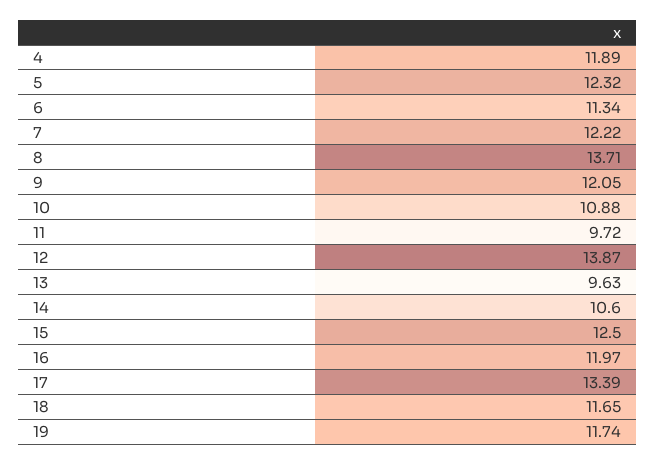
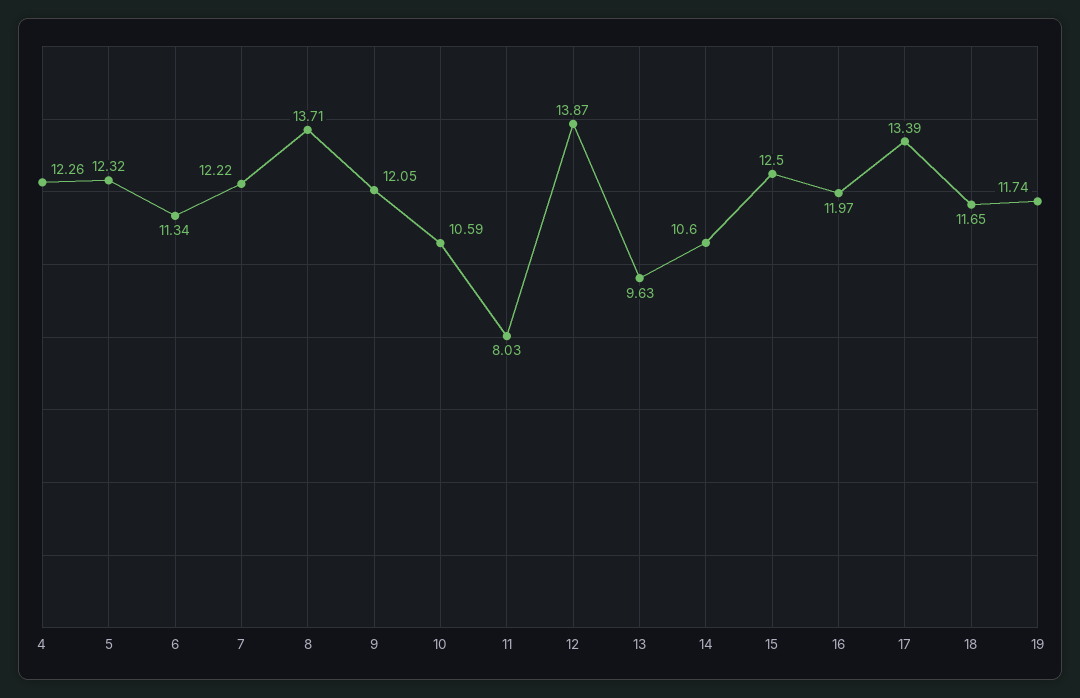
  {
-   "4": 11.89,
+   "4": 12.26,
    "5": 12.32,
    "6": 11.34,
    "7": 12.22,
    "8": 13.71,
    "9": 12.05,
-   "10": 10.88,
+   "10": 10.59,
-   "11": 9.72,
+   "11": 8.03,
    "12": 13.87,
    "13": 9.63,
    "14": 10.6,
    "15": 12.5,
    "16": 11.97,
    "17": 13.39,
    "18": 11.65,
    "19": 11.74
  }

